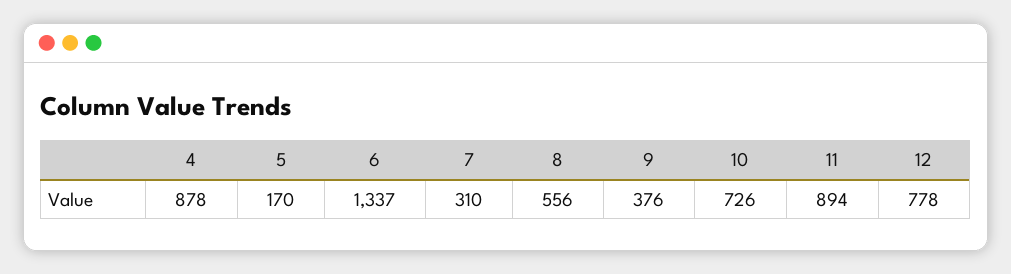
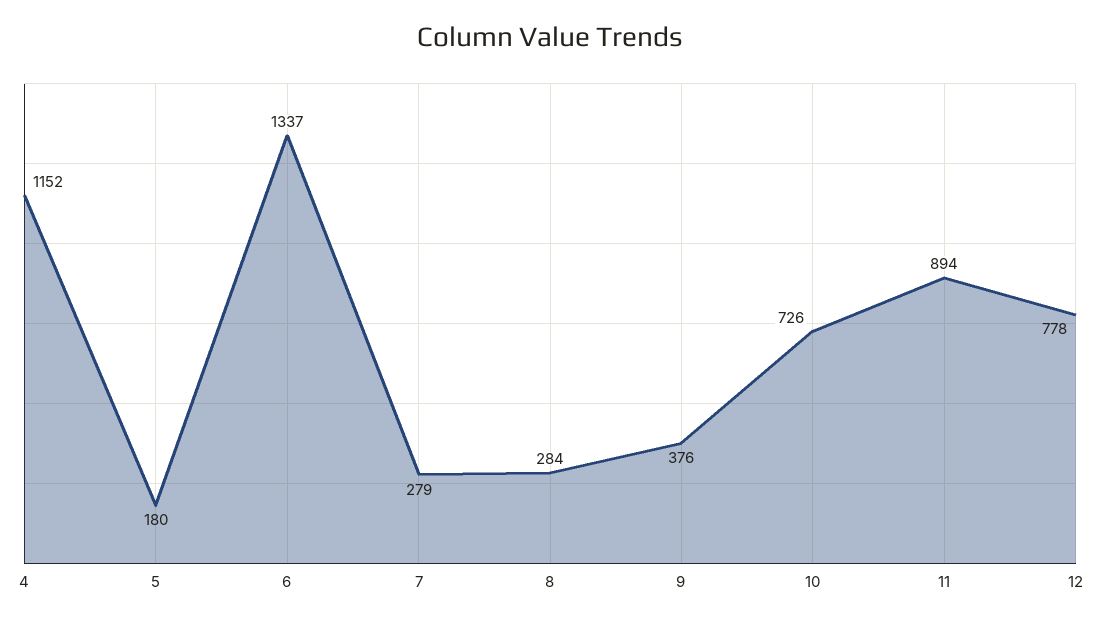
  {
-   "4": 878,
+   "4": 1152,
-   "5": 170,
+   "5": 180,
    "6": 1337,
-   "7": 310,
+   "7": 279,
-   "8": 556,
+   "8": 284,
    "9": 376,
    "10": 726,
    "11": 894,
    "12": 778
  }

